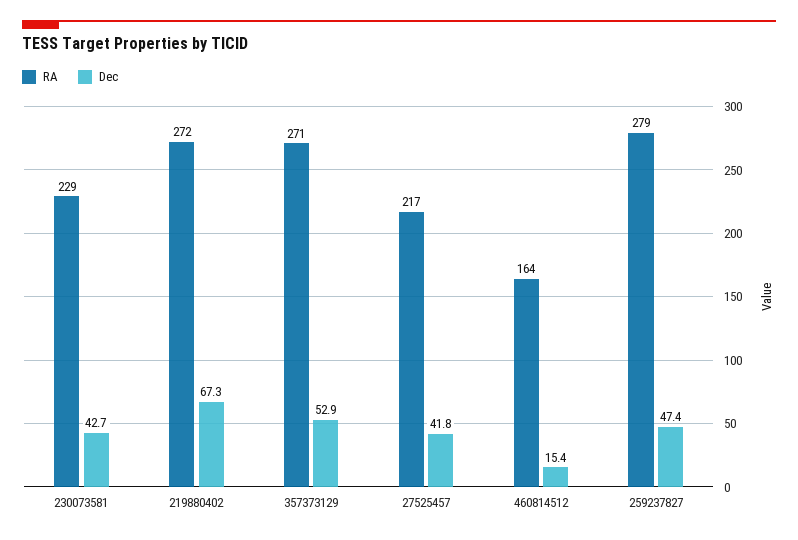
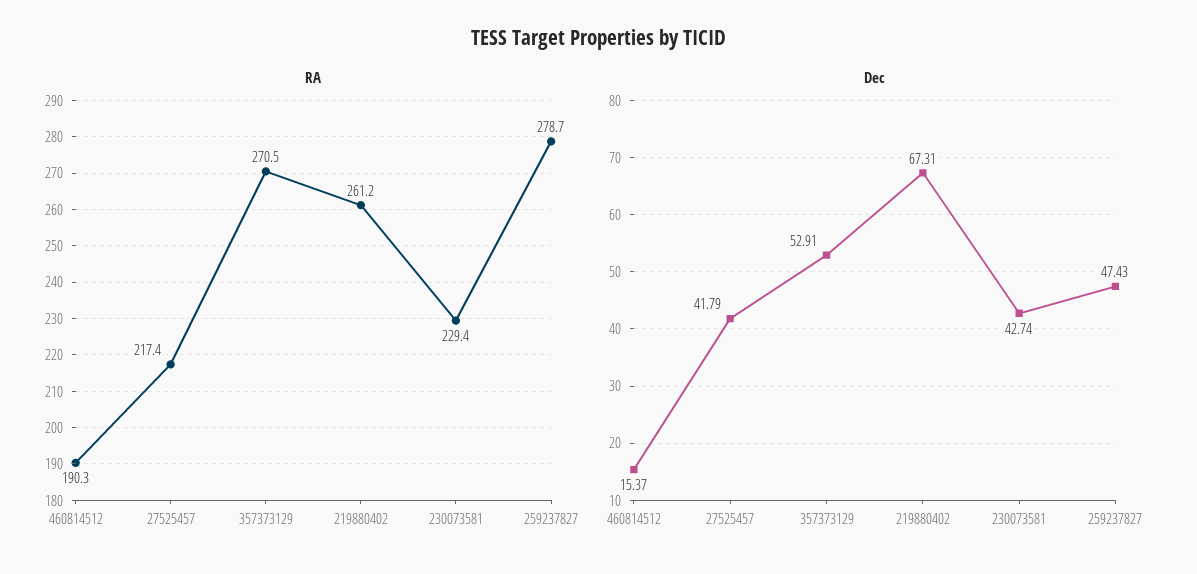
  {
    "RA": {
      "230073581": 229.4,
-     "219880402": 272,
+     "219880402": 261.2,
      "357373129": 270.5,
      "27525457": 217.4,
-     "460814512": 164,
+     "460814512": 190.3,
      "259237827": 278.7
    },
    "Dec": {
      "230073581": 42.74,
      "219880402": 67.31,
      "357373129": 52.91,
      "27525457": 41.79,
      "460814512": 15.37,
      "259237827": 47.43
    }
  }

